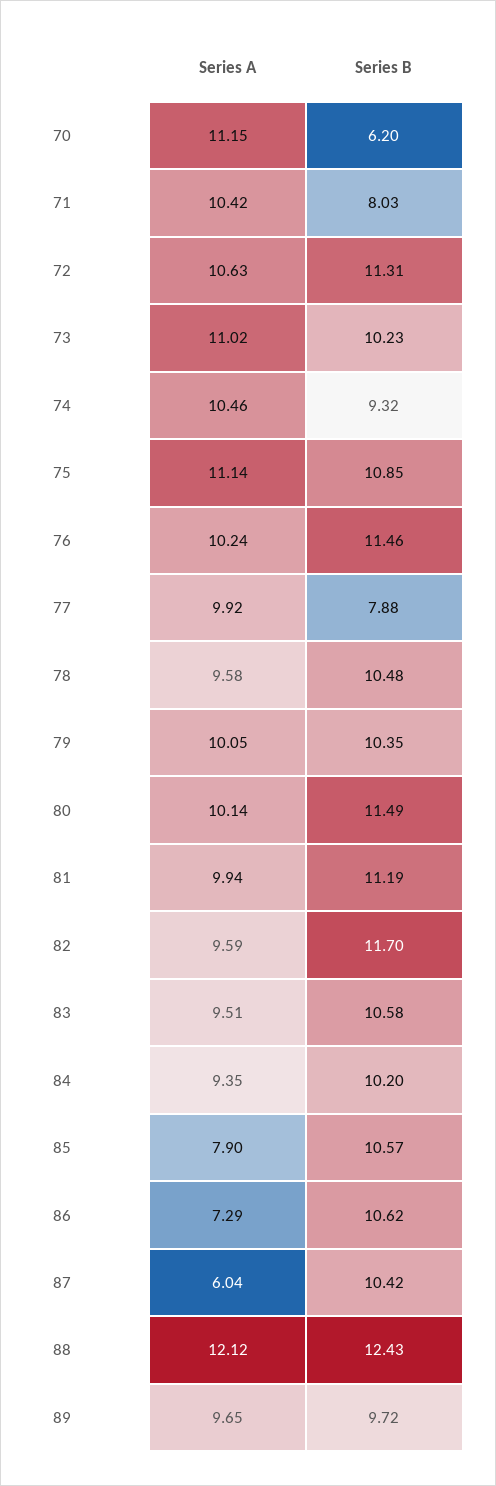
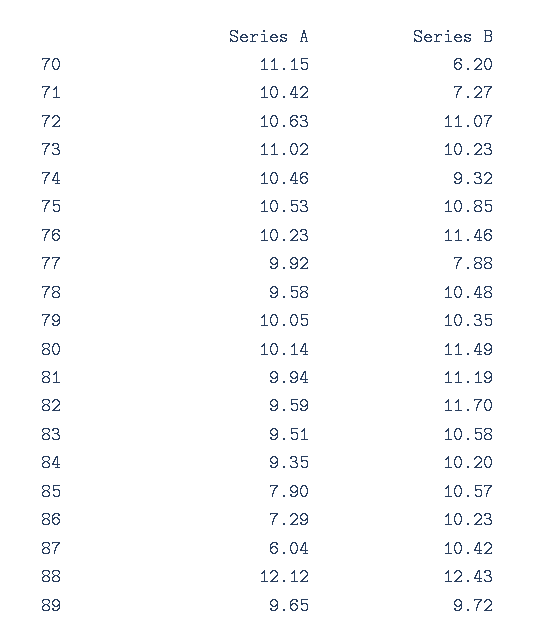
  {
    "Series A": {
      "70": 11.15,
      "71": 10.42,
      "72": 10.63,
      "73": 11.02,
      "74": 10.46,
-     "75": 11.14,
+     "75": 10.53,
-     "76": 10.24,
+     "76": 10.23,
      "77": 9.92,
      "78": 9.58,
      "79": 10.05,
      "80": 10.14,
      "81": 9.94,
      "82": 9.59,
      "83": 9.51,
      "84": 9.35,
      "85": 7.9,
      "86": 7.29,
      "87": 6.04,
      "88": 12.12,
      "89": 9.65
    },
    "Series B": {
      "70": 6.2,
-     "71": 8.03,
+     "71": 7.27,
-     "72": 11.31,
+     "72": 11.07,
      "73": 10.23,
      "74": 9.32,
      "75": 10.85,
      "76": 11.46,
      "77": 7.88,
      "78": 10.48,
      "79": 10.35,
      "80": 11.49,
      "81": 11.19,
      "82": 11.7,
      "83": 10.58,
      "84": 10.2,
      "85": 10.57,
-     "86": 10.62,
+     "86": 10.23,
      "87": 10.42,
      "88": 12.43,
      "89": 9.72
    }
  }

